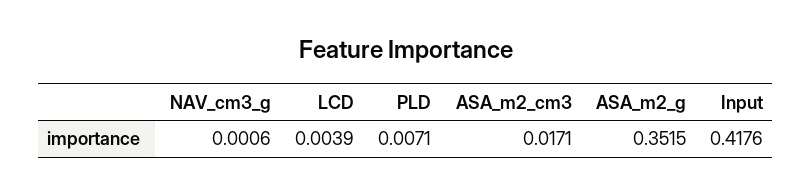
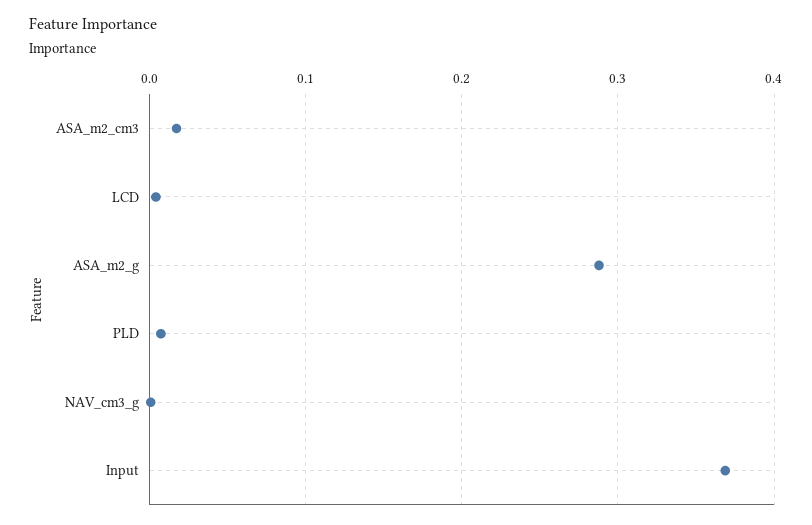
  {
    "NAV_cm3_g": 0.0006,
    "LCD": 0.0039,
    "PLD": 0.0071,
    "ASA_m2_cm3": 0.0171,
-   "ASA_m2_g": 0.3515,
+   "ASA_m2_g": 0.29,
-   "Input": 0.4176
+   "Input": 0.37
  }

